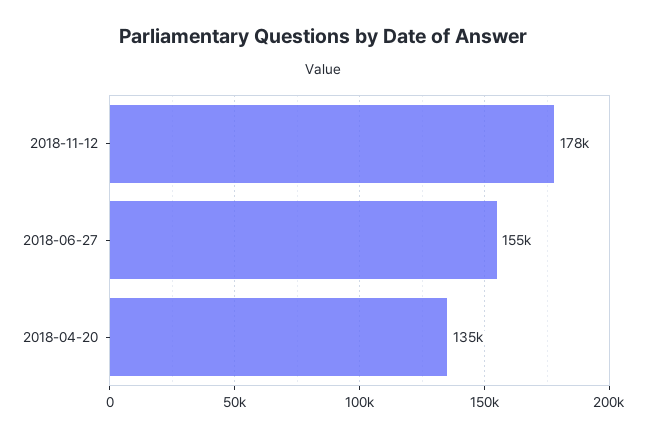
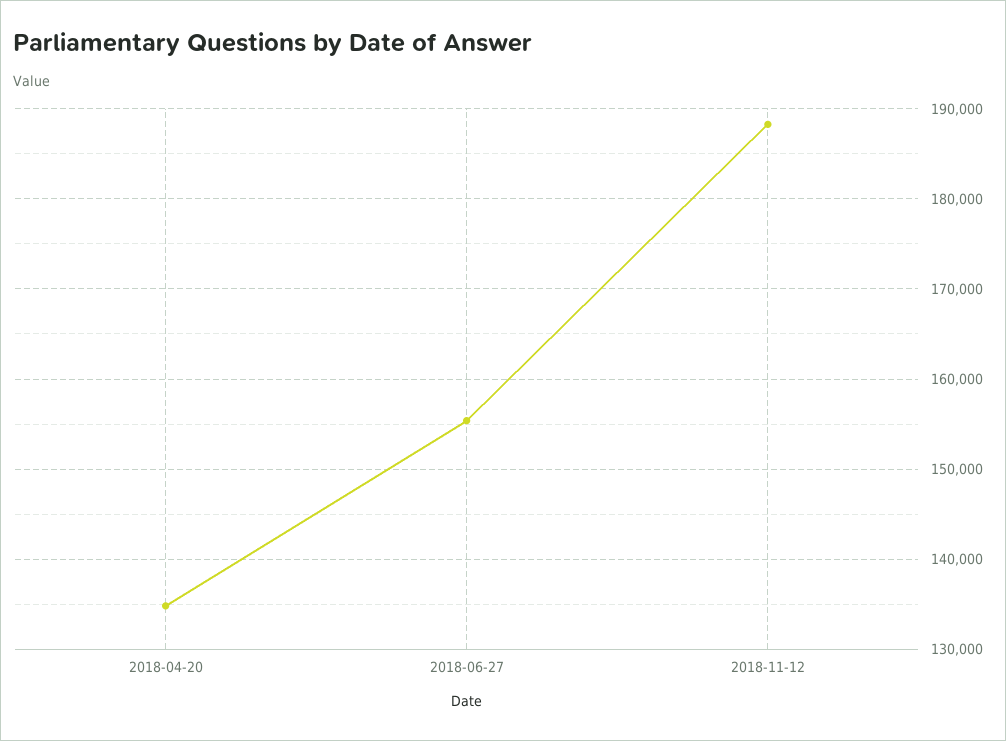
  {
-   "2018-11-12": 178000,
+   "2018-11-12": 188000,
    "2018-06-27": 155000,
    "2018-04-20": 135000
  }

